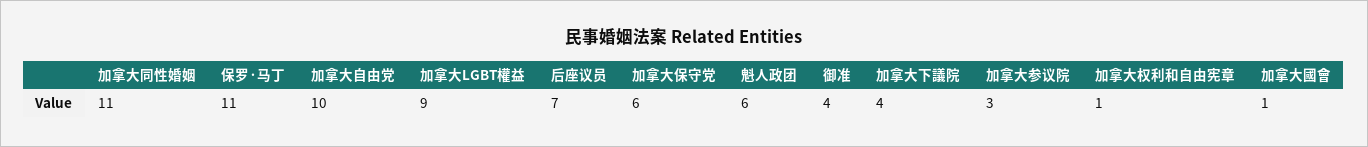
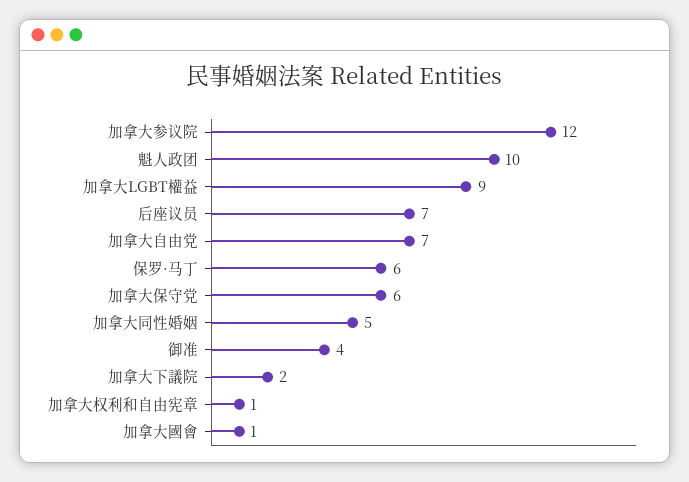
  {
-   "加拿大同性婚姻": 11,
+   "加拿大同性婚姻": 5,
-   "保罗·马丁": 11,
+   "保罗·马丁": 6,
-   "加拿大自由党": 10,
+   "加拿大自由党": 7,
    "加拿大LGBT權益": 9,
    "后座议员": 7,
    "加拿大保守党": 6,
-   "魁人政团": 6,
+   "魁人政团": 10,
    "御准": 4,
-   "加拿大下議院": 4,
+   "加拿大下議院": 2,
-   "加拿大参议院": 3,
+   "加拿大参议院": 12,
    "加拿大权利和自由宪章": 1,
    "加拿大國會": 1
  }

